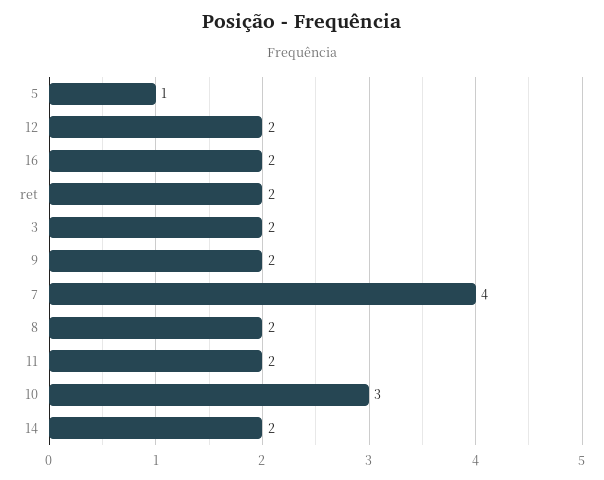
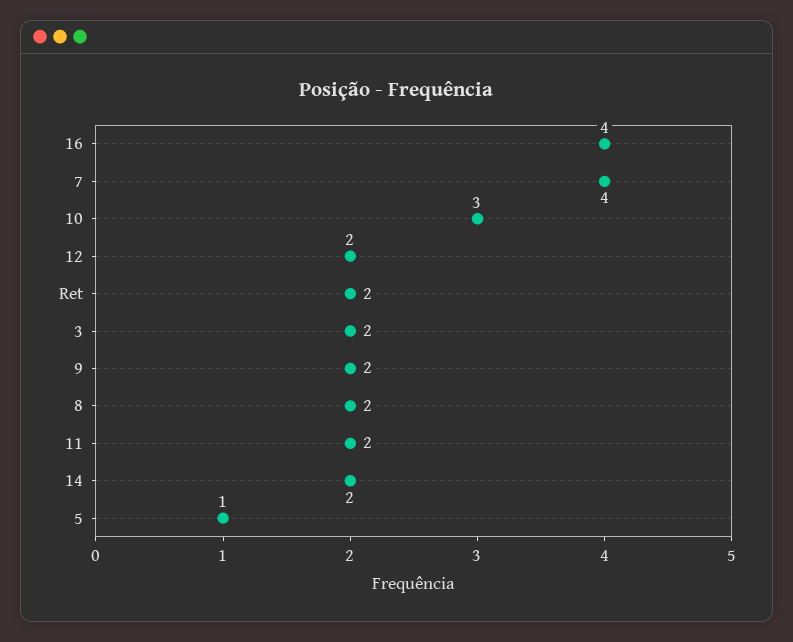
  {
    "5": 1,
    "12": 2,
-   "16": 2,
+   "16": 4,
    "ret": 2,
    "3": 2,
    "9": 2,
    "7": 4,
    "8": 2,
    "11": 2,
    "10": 3,
    "14": 2
  }

